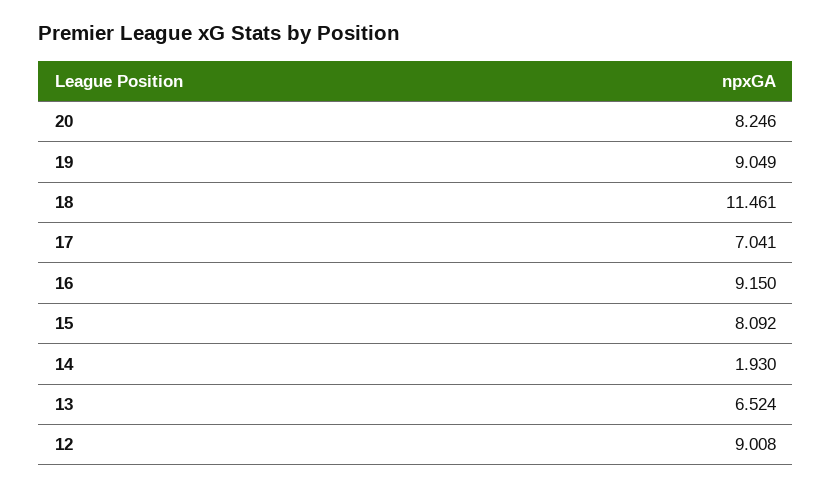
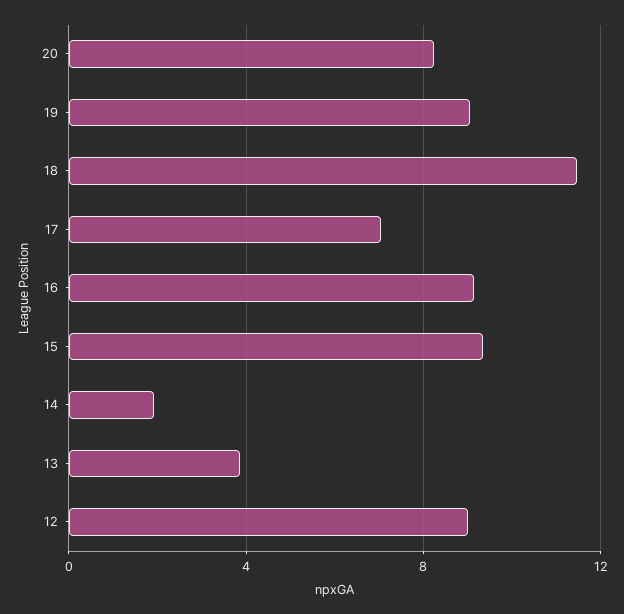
  {
    "20": 8.246,
    "19": 9.049,
    "18": 11.461,
    "17": 7.041,
    "16": 9.15,
-   "15": 8.092,
+   "15": 9.5,
    "14": 1.93,
-   "13": 6.524,
+   "13": 4,
    "12": 9.008
  }

